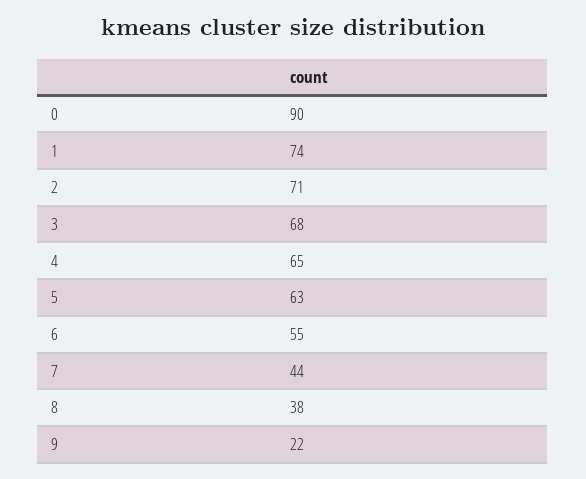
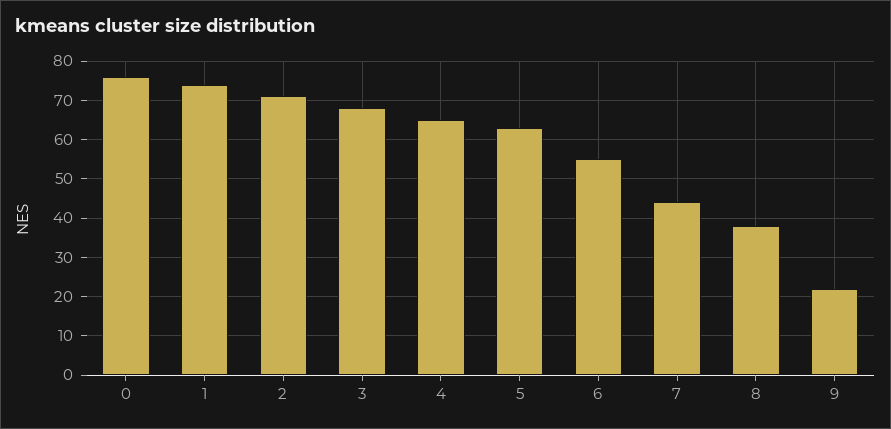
  {
-   "0": 90,
+   "0": 75,
    "1": 74,
    "2": 71,
    "3": 68,
    "4": 65,
    "5": 63,
    "6": 55,
    "7": 44,
    "8": 38,
    "9": 22
  }

